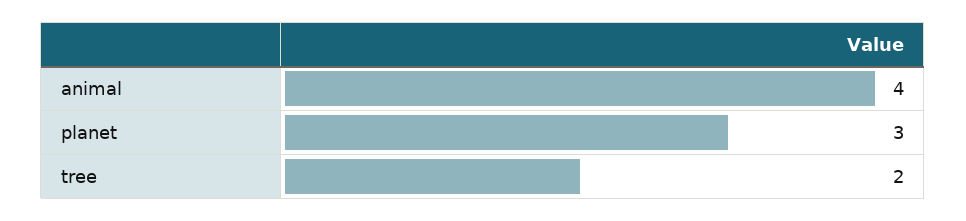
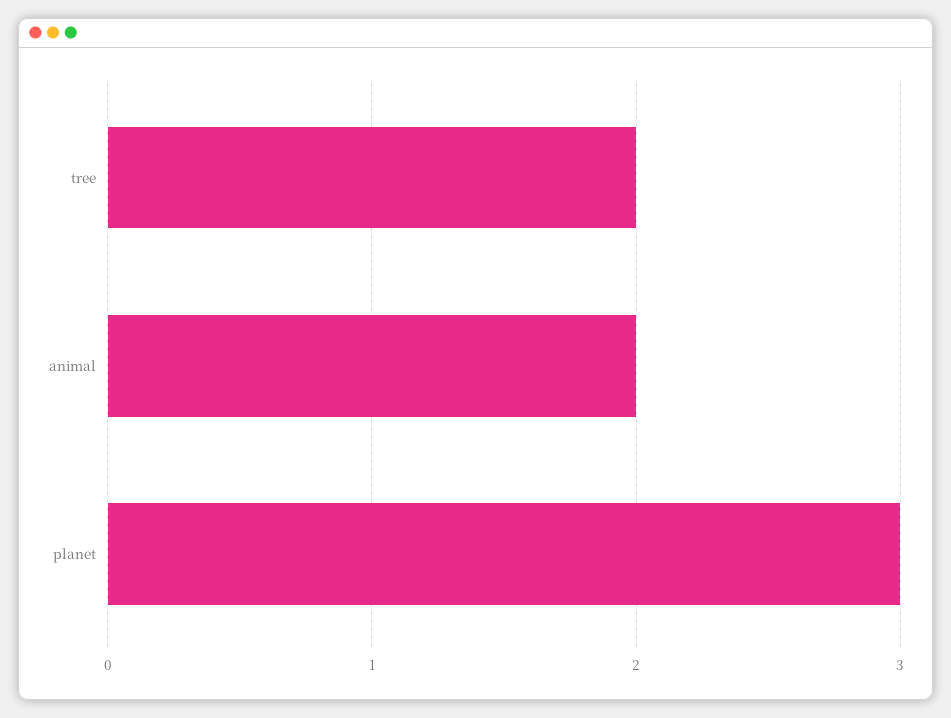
  {
-   "animal": 4,
+   "animal": 2,
    "planet": 3,
    "tree": 2
  }

